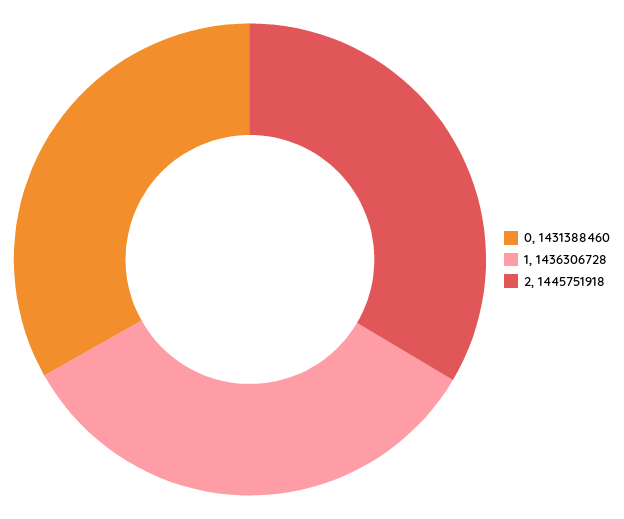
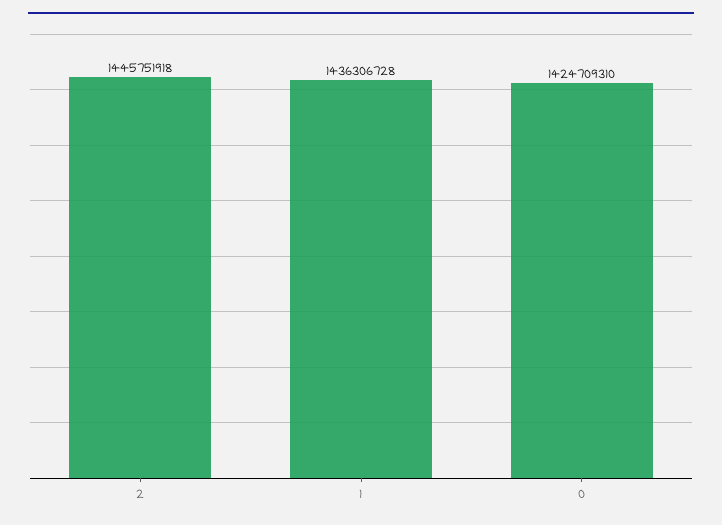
  {
-   "0": 1431388460,
+   "0": 1424709310,
    "1": 1436306728,
    "2": 1445751918
  }

